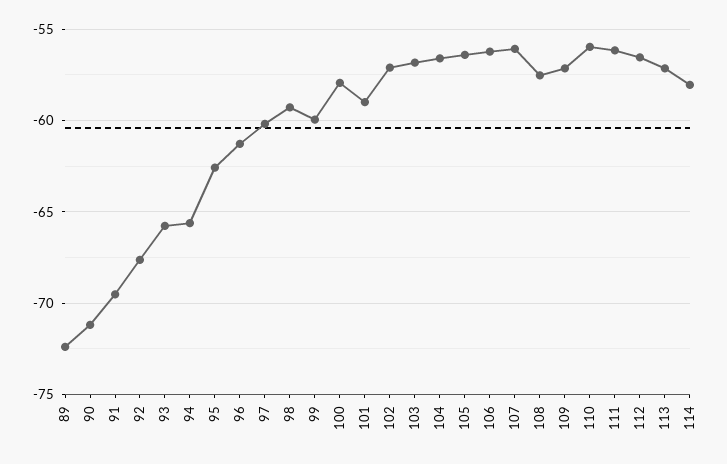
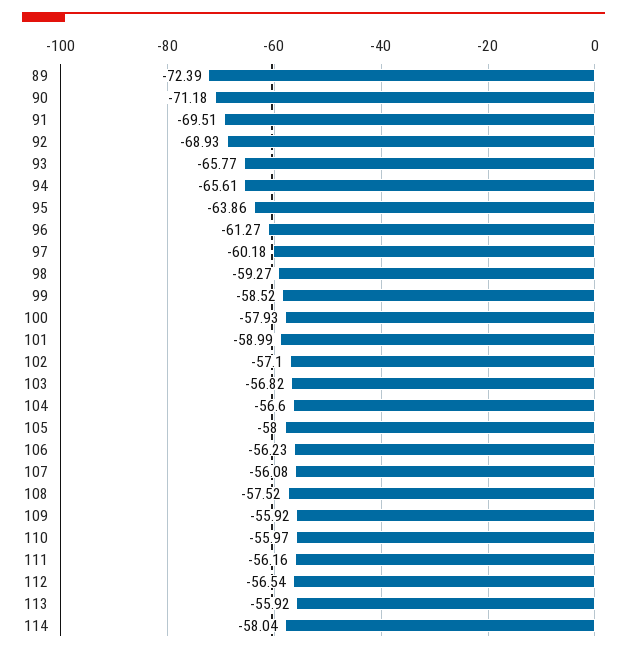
  {
    "89": -72.39,
    "90": -71.18,
    "91": -69.51,
-   "92": -67.5,
+   "92": -68.93,
    "93": -65.77,
    "94": -65.61,
-   "95": -62.5,
+   "95": -63.86,
    "96": -61.27,
    "97": -60.18,
    "98": -59.27,
-   "99": -60,
+   "99": -58.52,
    "100": -57.93,
    "101": -58.99,
    "102": -57.1,
    "103": -56.82,
    "104": -56.6,
-   "105": -56.5,
+   "105": -58,
    "106": -56.23,
    "107": -56.08,
    "108": -57.52,
-   "109": -57,
+   "109": -55.92,
    "110": -55.97,
    "111": -56.16,
    "112": -56.54,
-   "113": -57,
+   "113": -55.92,
    "114": -58.04
  }

